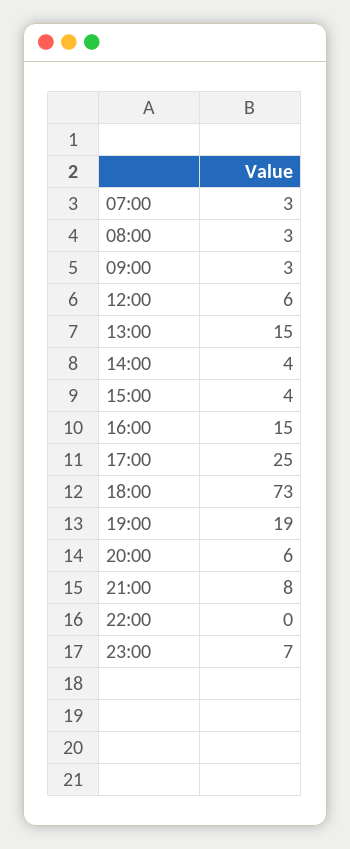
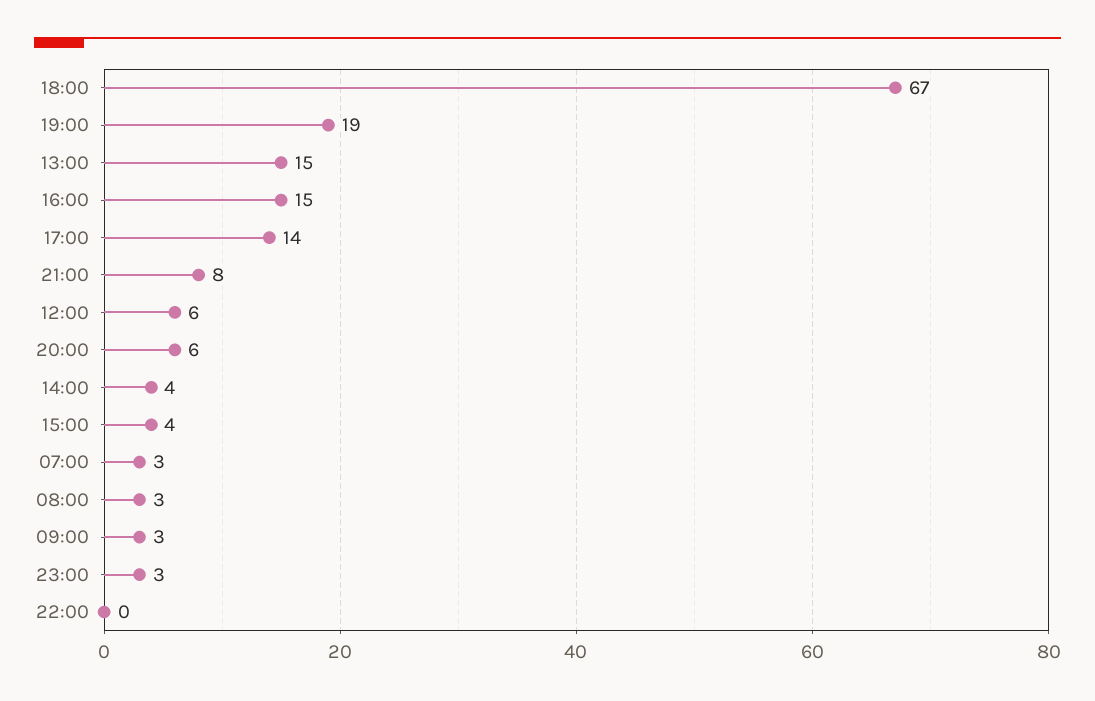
  {
    "07:00": 3,
    "08:00": 3,
    "09:00": 3,
    "12:00": 6,
    "13:00": 15,
    "14:00": 4,
    "15:00": 4,
    "16:00": 15,
-   "17:00": 25,
+   "17:00": 14,
-   "18:00": 73,
+   "18:00": 67,
    "19:00": 19,
    "20:00": 6,
    "21:00": 8,
    "22:00": 0,
-   "23:00": 7
+   "23:00": 3
  }

